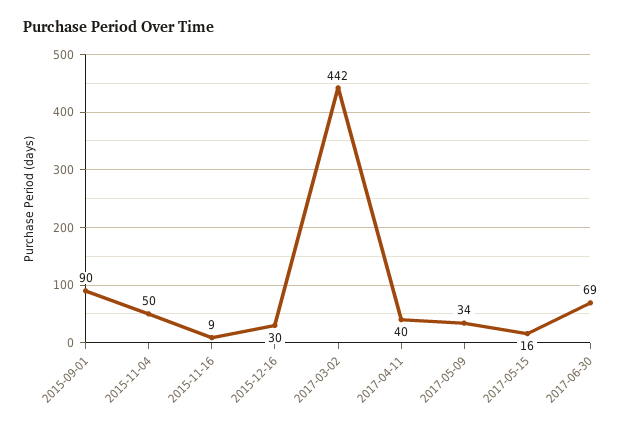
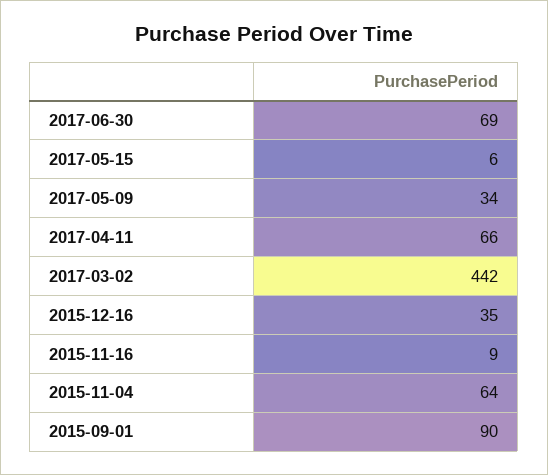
  {
    "2015-09-01": 90,
-   "2015-11-04": 50,
+   "2015-11-04": 64,
    "2015-11-16": 9,
-   "2015-12-16": 30,
+   "2015-12-16": 35,
    "2017-03-02": 442,
-   "2017-04-11": 40,
+   "2017-04-11": 66,
    "2017-05-09": 34,
-   "2017-05-15": 16,
+   "2017-05-15": 6,
    "2017-06-30": 69
  }

